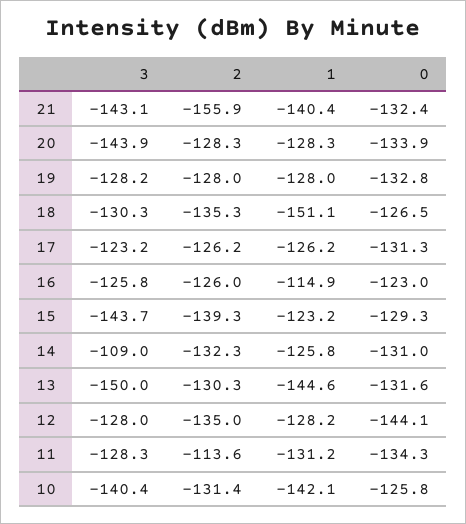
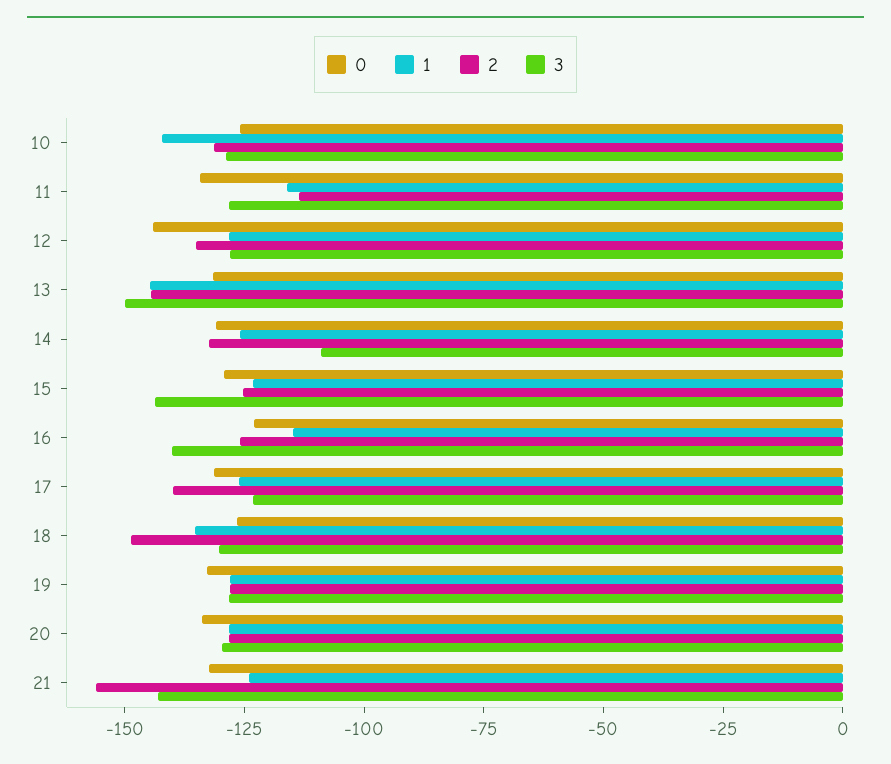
  {
    "3": {
      "21": -143.1,
-     "20": -143.9,
+     "20": -130,
      "19": -128.2,
      "18": -130.3,
      "17": -123.2,
-     "16": -125.8,
+     "16": -140,
      "15": -143.7,
      "14": -109,
      "13": -150,
      "12": -128,
      "11": -128.3,
-     "10": -140.4
+     "10": -130
    },
    "2": {
      "21": -155.9,
      "20": -128.3,
      "19": -128,
-     "18": -135.3,
+     "18": -150,
-     "17": -126.2,
+     "17": -140,
      "16": -126,
-     "15": -139.3,
+     "15": -125,
      "14": -132.3,
-     "13": -130.3,
+     "13": -145,
      "12": -135,
      "11": -113.6,
      "10": -131.4
    },
    "1": {
-     "21": -140.4,
+     "21": -125,
      "20": -128.3,
      "19": -128,
-     "18": -151.1,
+     "18": -135,
      "17": -126.2,
      "16": -114.9,
      "15": -123.2,
      "14": -125.8,
      "13": -144.6,
      "12": -128.2,
-     "11": -131.2,
+     "11": -115,
      "10": -142.1
    },
    "0": {
      "21": -132.4,
      "20": -133.9,
      "19": -132.8,
      "18": -126.5,
      "17": -131.3,
      "16": -123,
      "15": -129.3,
      "14": -131,
      "13": -131.6,
      "12": -144.1,
      "11": -134.3,
      "10": -125.8
    }
  }

